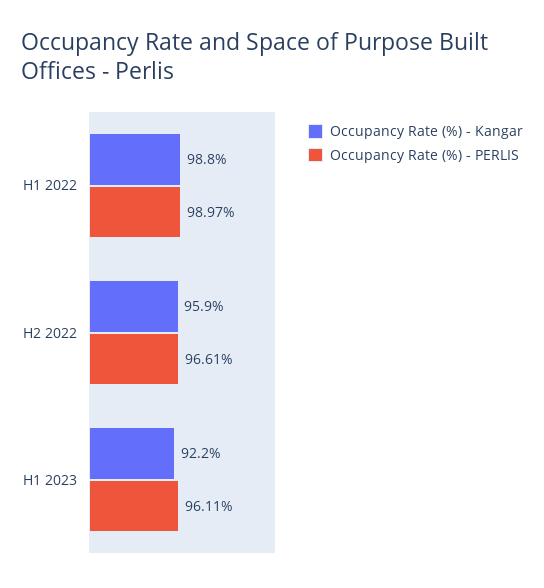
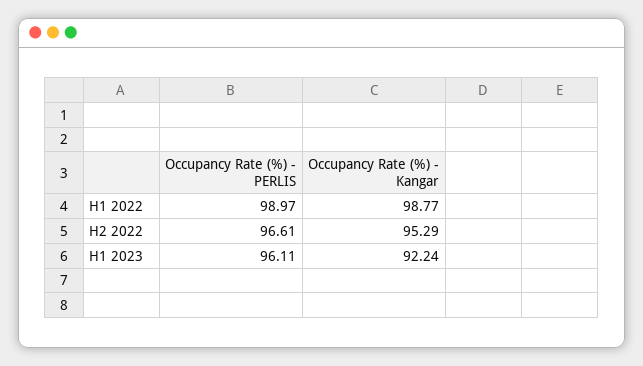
  {
    "Occupancy Rate (%) - Kangar": {
      "H1 2022": 98.77,
-     "H2 2022": 95.9,
+     "H2 2022": 95.29,
      "H1 2023": 92.24
    },
    "Occupancy Rate (%) - PERLIS": {
      "H1 2022": 98.97,
      "H2 2022": 96.61,
      "H1 2023": 96.11
    }
  }

